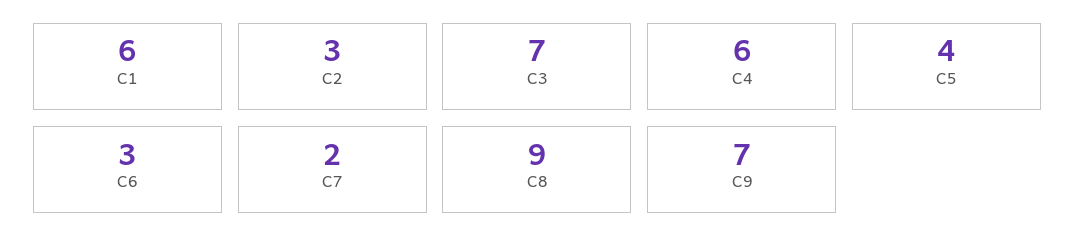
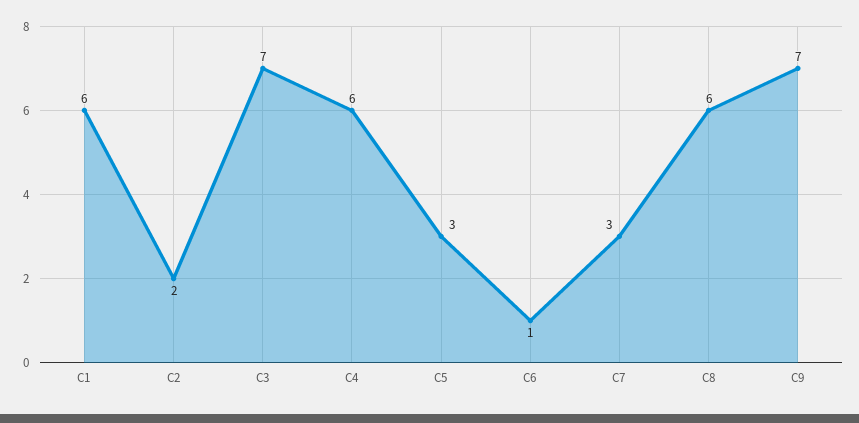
  {
    "C1": 6,
-   "C2": 3,
+   "C2": 2,
    "C3": 7,
    "C4": 6,
-   "C5": 4,
+   "C5": 3,
-   "C6": 3,
+   "C6": 1,
-   "C7": 2,
+   "C7": 3,
-   "C8": 9,
+   "C8": 6,
    "C9": 7
  }

